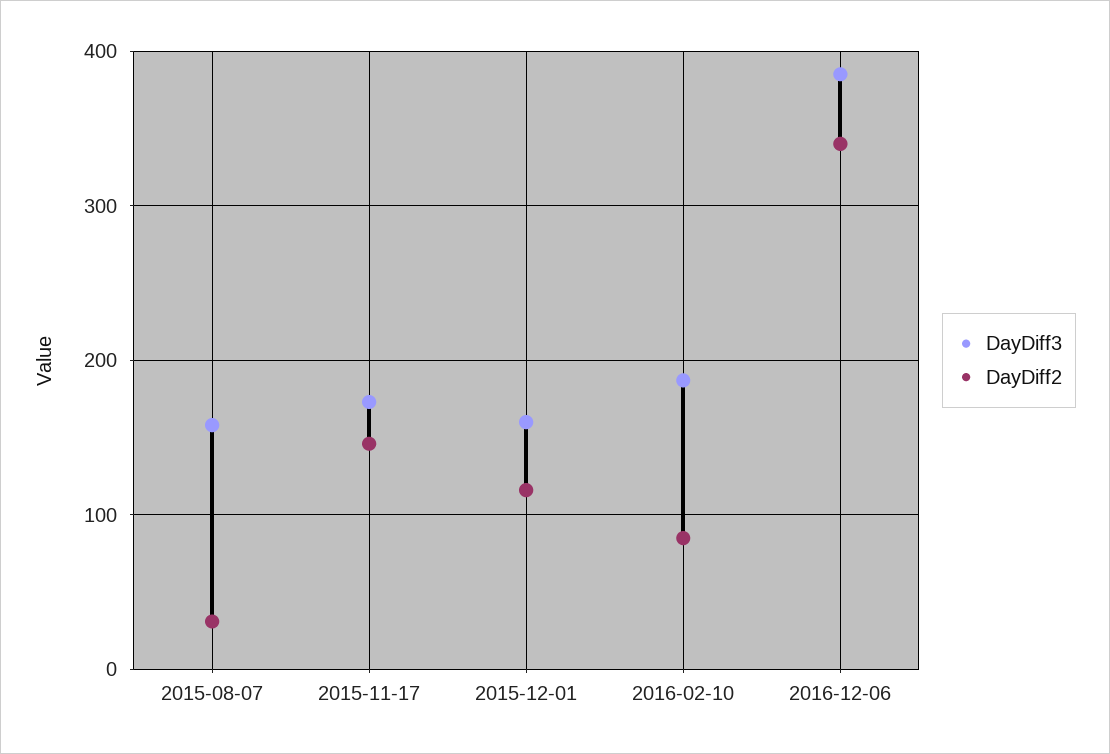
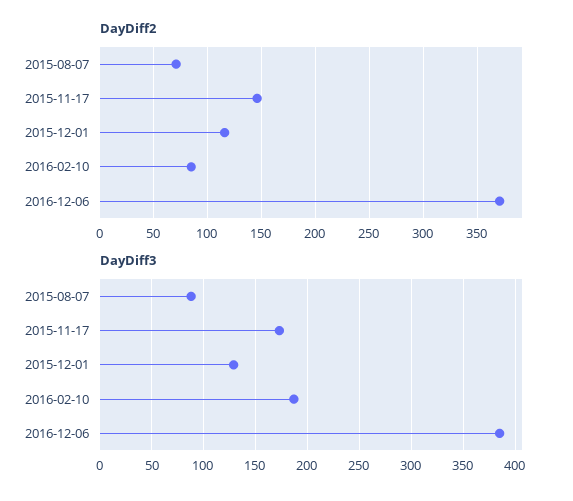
  {
    "DayDiff3": {
-     "2015-08-07": 160,
+     "2015-08-07": 90,
      "2015-11-17": 170,
-     "2015-12-01": 160,
+     "2015-12-01": 130,
      "2016-02-10": 190,
      "2016-12-06": 390
    },
    "DayDiff2": {
-     "2015-08-07": 30,
+     "2015-08-07": 70,
      "2015-11-17": 150,
      "2015-12-01": 120,
      "2016-02-10": 90,
-     "2016-12-06": 340
+     "2016-12-06": 370
    }
  }

